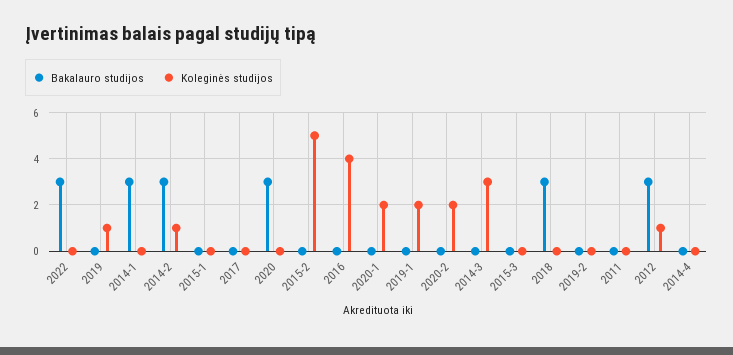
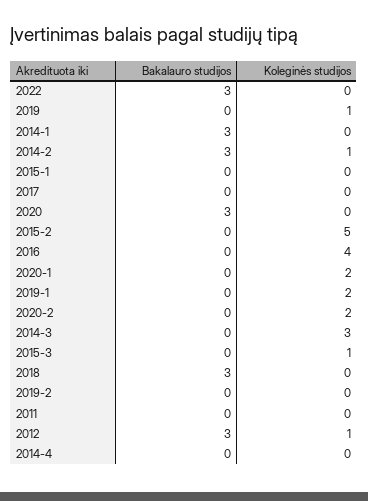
  {
    "Bakalauro studijos": {
      "2022": 3,
      "2019": 0,
      "2014-1": 3,
      "2014-2": 3,
      "2015-1": 0,
      "2017": 0,
      "2020": 3,
      "2015-2": 0,
      "2016": 0,
      "2020-1": 0,
      "2019-1": 0,
      "2020-2": 0,
      "2014-3": 0,
      "2015-3": 0,
      "2018": 3,
      "2019-2": 0,
      "2011": 0,
      "2012": 3,
      "2014-4": 0
    },
    "Koleginės studijos": {
      "2022": 0,
      "2019": 1,
      "2014-1": 0,
      "2014-2": 1,
      "2015-1": 0,
      "2017": 0,
      "2020": 0,
      "2015-2": 5,
      "2016": 4,
      "2020-1": 2,
      "2019-1": 2,
      "2020-2": 2,
      "2014-3": 3,
-     "2015-3": 0,
+     "2015-3": 1,
      "2018": 0,
      "2019-2": 0,
      "2011": 0,
      "2012": 1,
      "2014-4": 0
    }
  }

